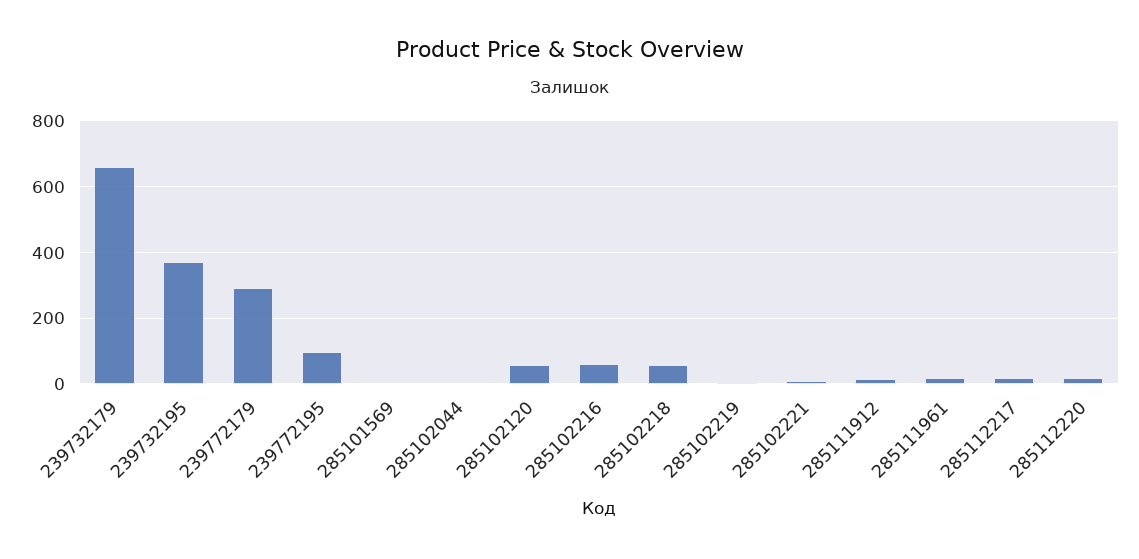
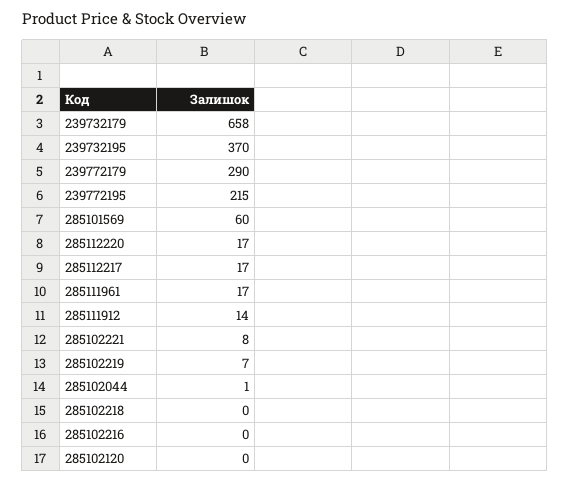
  {
    "239732179": 658,
    "239732195": 370,
    "239772179": 290,
-   "239772195": 100,
+   "239772195": 215,
-   "285101569": 0,
+   "285101569": 60,
    "285102044": 1,
-   "285102120": 60,
+   "285102120": 0,
-   "285102216": 60,
+   "285102216": 0,
-   "285102218": 60,
+   "285102218": 0,
    "285102219": 7,
    "285102221": 8,
    "285111912": 14,
    "285111961": 17,
    "285112217": 17,
    "285112220": 17
  }

